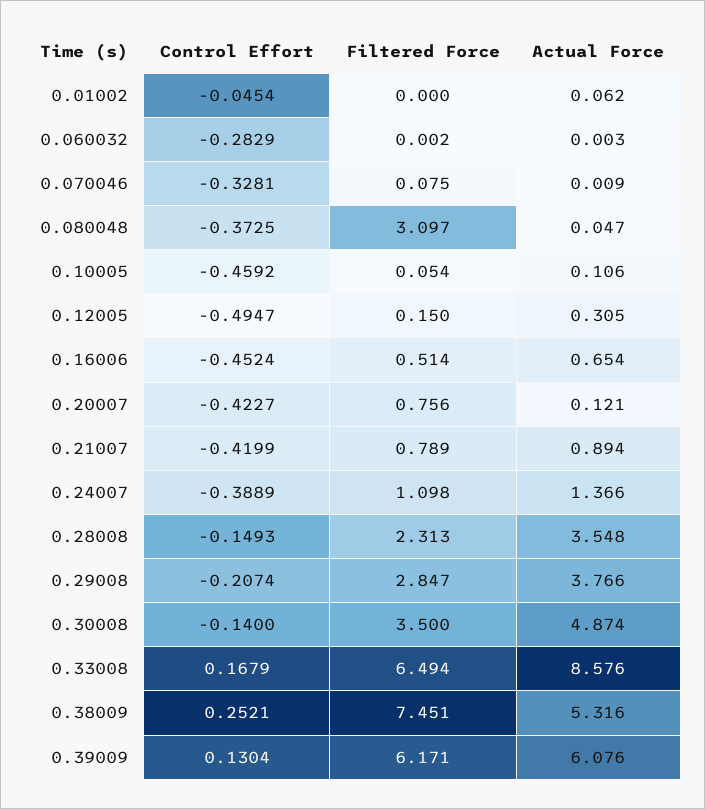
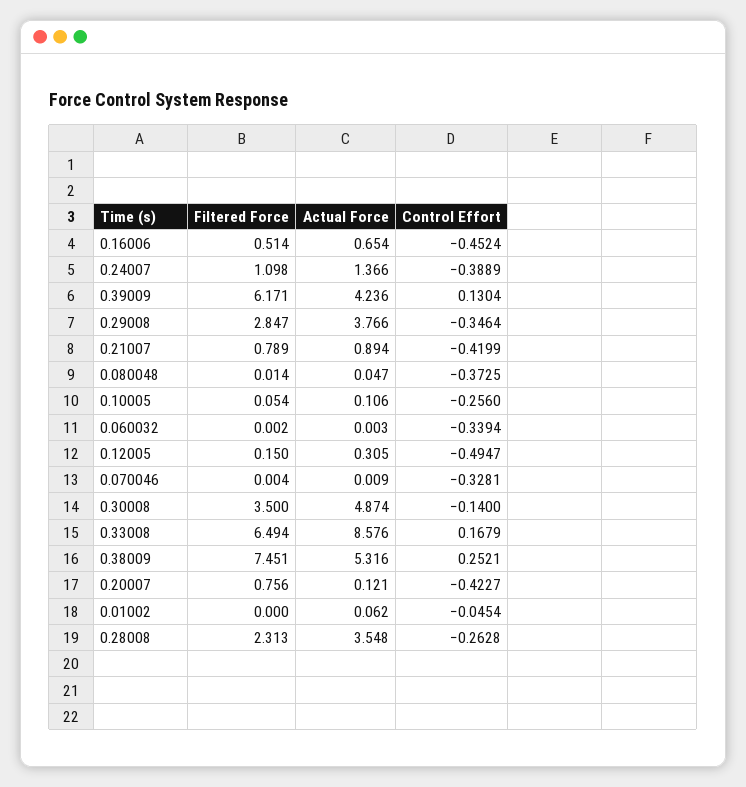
  {
    "Control Effort": {
      "0.01002": -0.0454,
-     "0.060032": -0.2829,
+     "0.060032": -0.3394,
      "0.070046": -0.3281,
      "0.080048": -0.3725,
-     "0.10005": -0.4592,
+     "0.10005": -0.256,
      "0.12005": -0.4947,
      "0.16006": -0.4524,
      "0.20007": -0.4227,
      "0.21007": -0.4199,
      "0.24007": -0.3889,
-     "0.28008": -0.1493,
+     "0.28008": -0.2628,
-     "0.29008": -0.2074,
+     "0.29008": -0.3464,
      "0.30008": -0.14,
      "0.33008": 0.1679,
      "0.38009": 0.2521,
      "0.39009": 0.1304
    },
    "Filtered Force": {
      "0.01002": 0,
      "0.060032": 0.002,
-     "0.070046": 0.075,
+     "0.070046": 0.004,
-     "0.080048": 3.097,
+     "0.080048": 0.014,
      "0.10005": 0.054,
      "0.12005": 0.15,
      "0.16006": 0.514,
      "0.20007": 0.756,
      "0.21007": 0.789,
      "0.24007": 1.098,
      "0.28008": 2.313,
      "0.29008": 2.847,
      "0.30008": 3.5,
      "0.33008": 6.494,
      "0.38009": 7.451,
      "0.39009": 6.171
    },
    "Actual Force": {
      "0.01002": 0.062,
      "0.060032": 0.003,
      "0.070046": 0.009,
      "0.080048": 0.047,
      "0.10005": 0.106,
      "0.12005": 0.305,
      "0.16006": 0.654,
      "0.20007": 0.121,
      "0.21007": 0.894,
      "0.24007": 1.366,
      "0.28008": 3.548,
      "0.29008": 3.766,
      "0.30008": 4.874,
      "0.33008": 8.576,
      "0.38009": 5.316,
-     "0.39009": 6.076
+     "0.39009": 4.236
    }
  }

